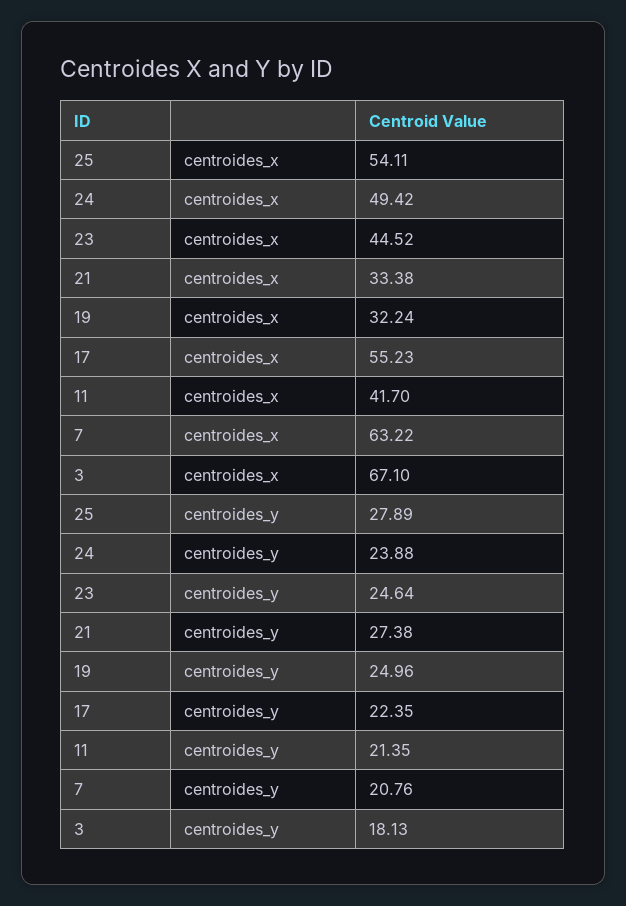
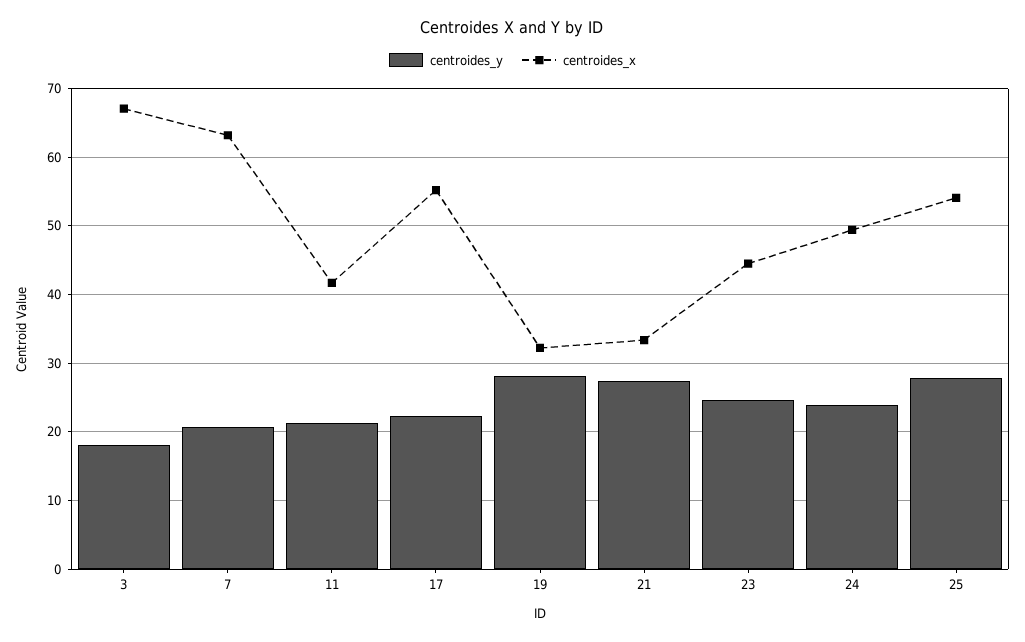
  {
    "centroides_x": {
      "25": 54.11,
      "24": 49.42,
      "23": 44.52,
      "21": 33.38,
      "19": 32.24,
      "17": 55.23,
      "11": 41.7,
      "7": 63.22,
      "3": 67.1
    },
    "centroides_y": {
      "25": 27.89,
      "24": 23.88,
      "23": 24.64,
      "21": 27.38,
-     "19": 24.96,
+     "19": 28,
      "17": 22.35,
      "11": 21.35,
      "7": 20.76,
      "3": 18.13
    }
  }

